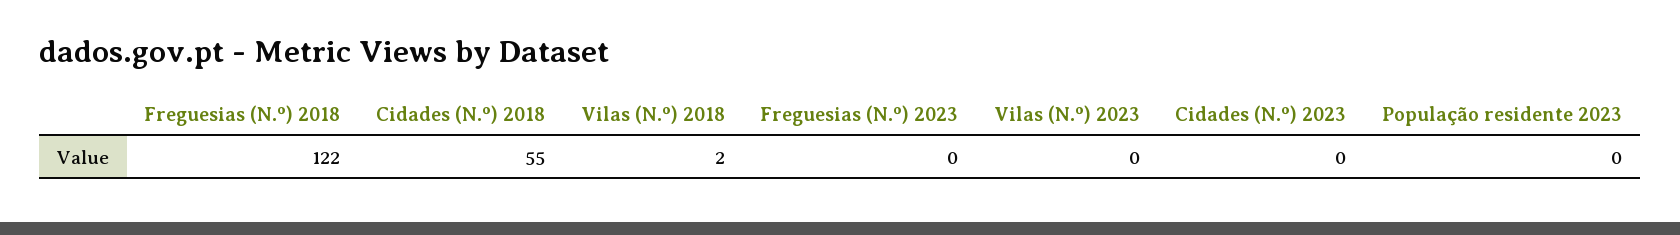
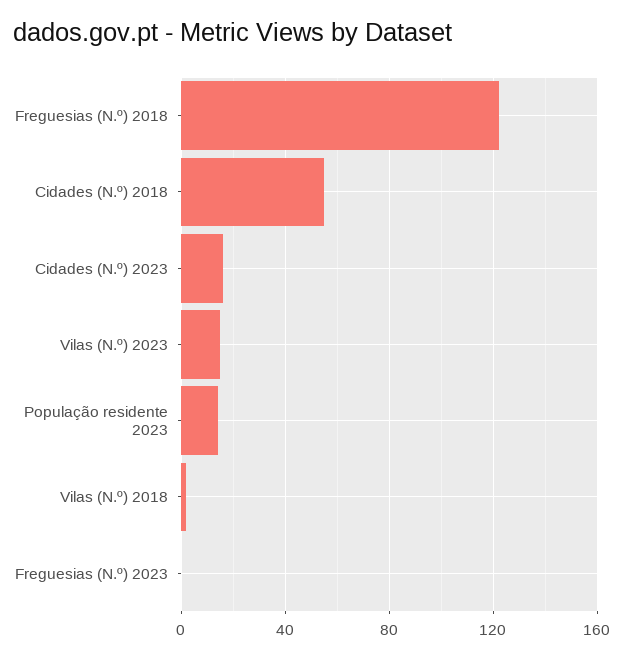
  {
    "Freguesias (N.º) 2018": 122,
    "Cidades (N.º) 2018": 55,
    "Vilas (N.º) 2018": 2,
    "Freguesias (N.º) 2023": 0,
-   "Vilas (N.º) 2023": 0,
+   "Vilas (N.º) 2023": 15,
-   "Cidades (N.º) 2023": 0,
+   "Cidades (N.º) 2023": 15,
-   "População residente 2023": 0
+   "População residente 2023": 15
  }

